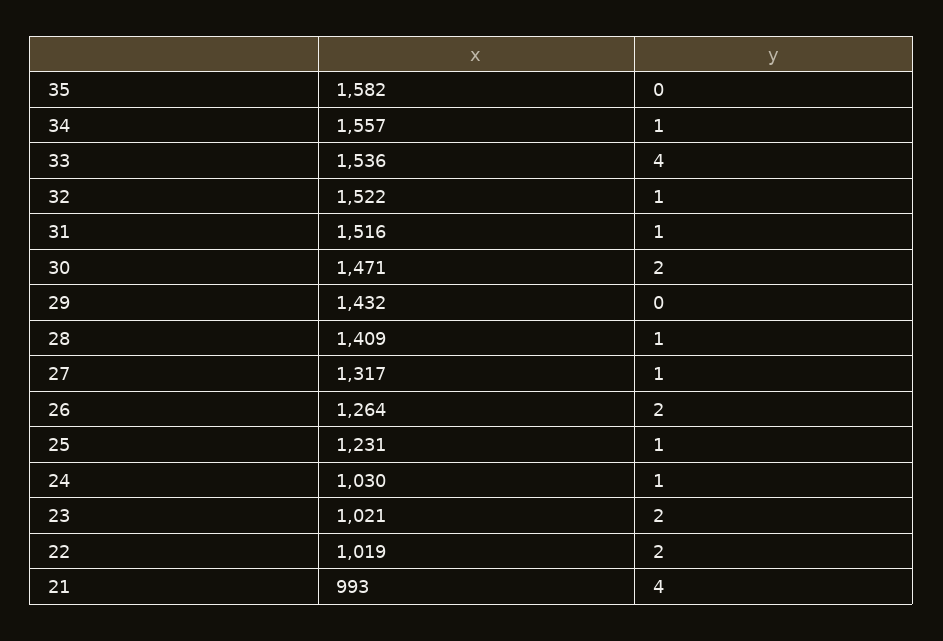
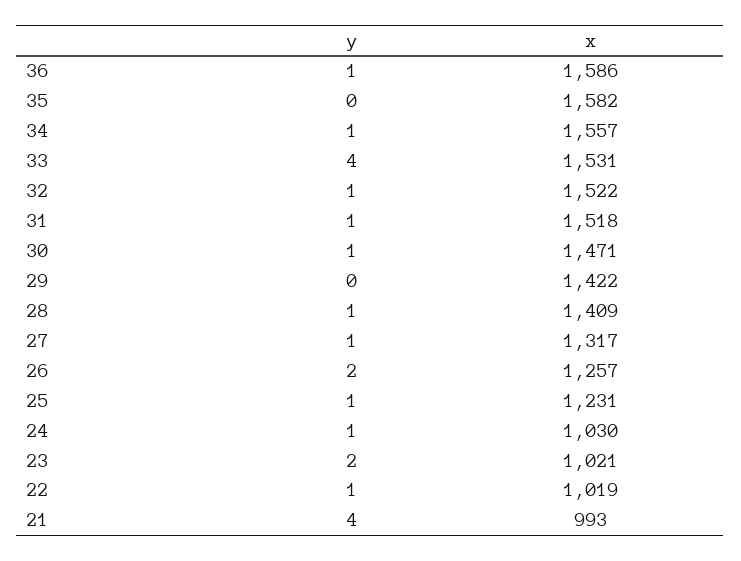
  {
    "x": {
      "35": 1582,
      "34": 1557,
-     "33": 1536,
+     "33": 1531,
      "32": 1522,
-     "31": 1516,
+     "31": 1518,
      "30": 1471,
-     "29": 1432,
+     "29": 1422,
      "28": 1409,
      "27": 1317,
-     "26": 1264,
+     "26": 1257,
      "25": 1231,
      "24": 1030,
      "23": 1021,
      "22": 1019,
-     "21": 993
+     "21": 993,
+     "36": 1586
    },
    "y": {
      "35": 0,
      "34": 1,
      "33": 4,
      "32": 1,
      "31": 1,
-     "30": 2,
+     "30": 1,
      "29": 0,
      "28": 1,
      "27": 1,
      "26": 2,
      "25": 1,
      "24": 1,
      "23": 2,
-     "22": 2,
+     "22": 1,
-     "21": 4
+     "21": 4,
+     "36": 1
    }
  }

